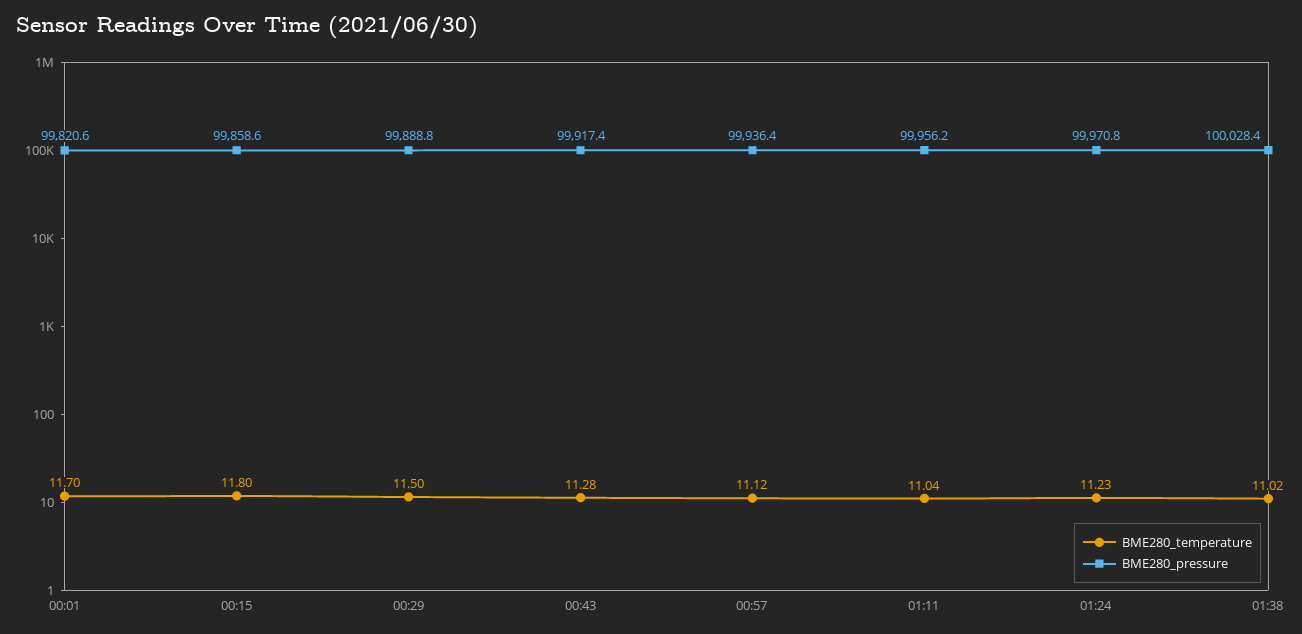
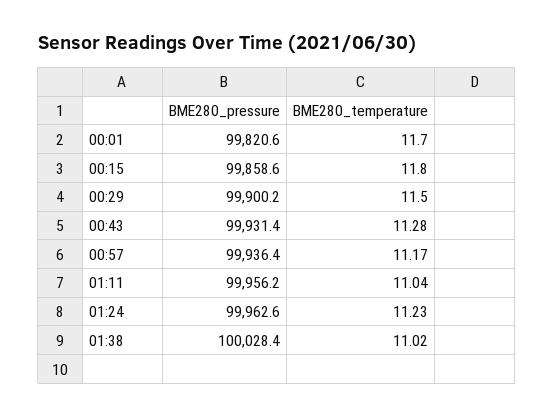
  {
    "BME280_temperature": {
      "00:01": 11.7,
      "00:15": 11.8,
      "00:29": 11.5,
      "00:43": 11.28,
-     "00:57": 11.12,
+     "00:57": 11.17,
      "01:11": 11.04,
      "01:24": 11.23,
      "01:38": 11.02
    },
    "BME280_pressure": {
      "00:01": 99820.6,
      "00:15": 99858.6,
-     "00:29": 99888.8,
+     "00:29": 99900.2,
-     "00:43": 99917.4,
+     "00:43": 99931.4,
      "00:57": 99936.4,
      "01:11": 99956.2,
-     "01:24": 99970.8,
+     "01:24": 99962.6,
      "01:38": 100028.4
    }
  }

